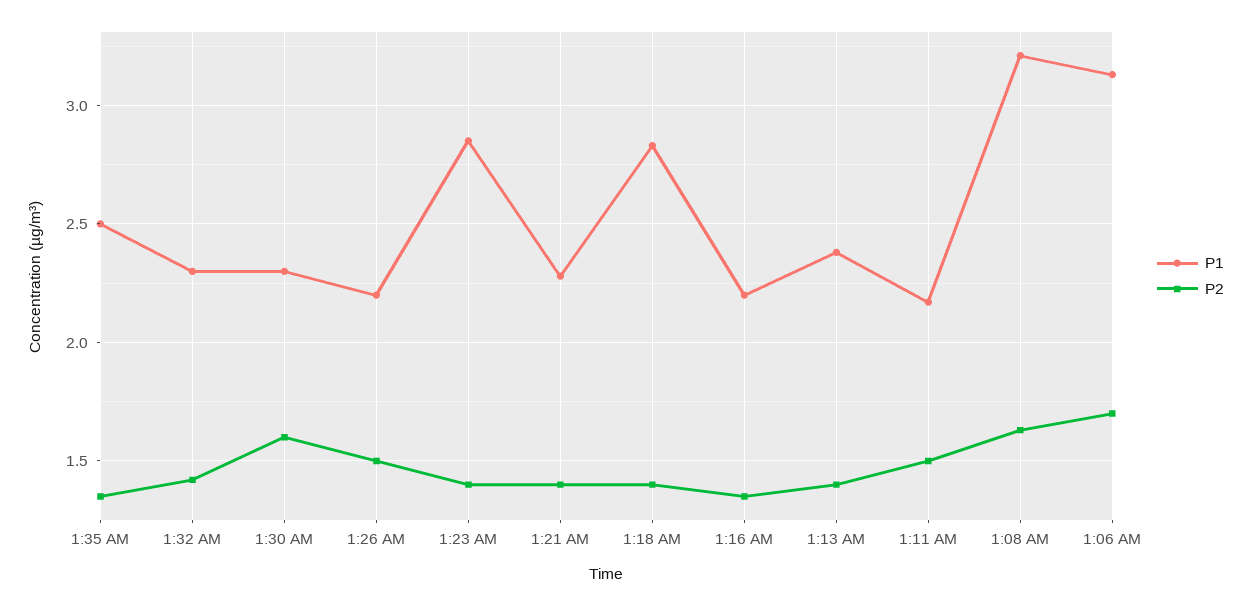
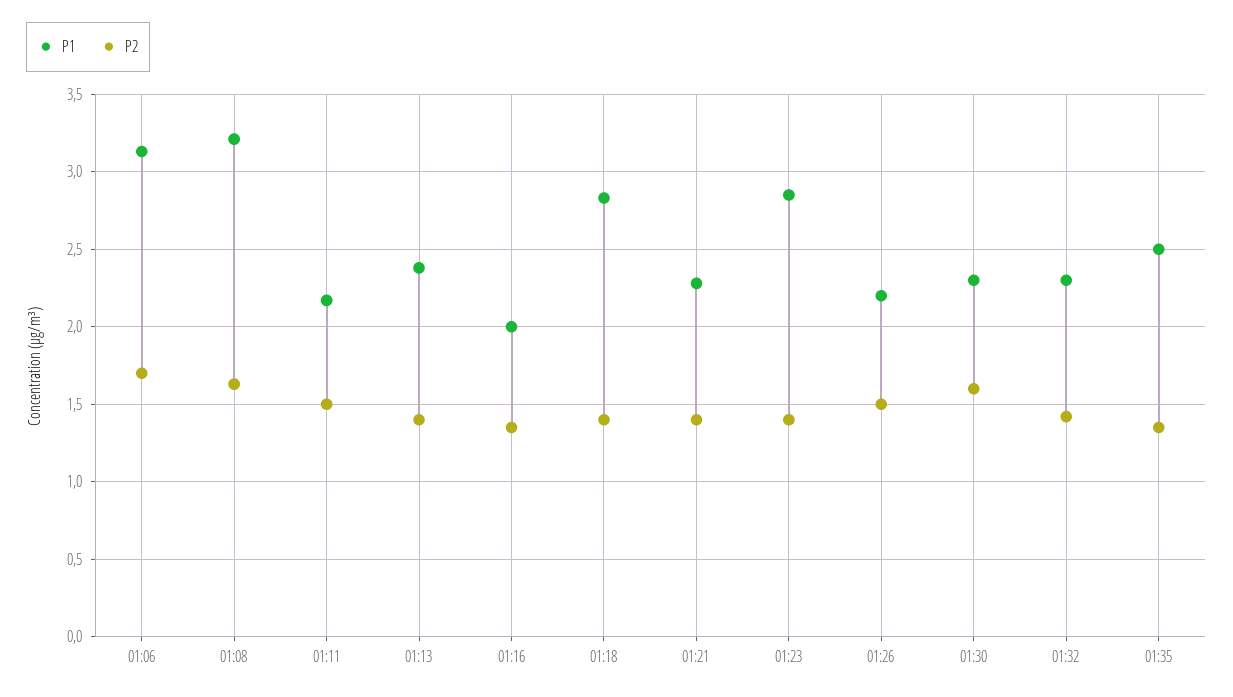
  {
    "P1": {
      "1:35 AM": 2.5,
      "1:32 AM": 2.3,
      "1:30 AM": 2.3,
      "1:26 AM": 2.2,
      "1:23 AM": 2.85,
      "1:21 AM": 2.3,
      "1:18 AM": 2.85,
-     "1:16 AM": 2.2,
+     "1:16 AM": 2,
      "1:13 AM": 2.4,
      "1:11 AM": 2.15,
      "1:08 AM": 3.2,
      "1:06 AM": 3.15
    },
    "P2": {
      "1:35 AM": 1.35,
      "1:32 AM": 1.4,
      "1:30 AM": 1.6,
      "1:26 AM": 1.5,
      "1:23 AM": 1.4,
      "1:21 AM": 1.4,
      "1:18 AM": 1.4,
      "1:16 AM": 1.35,
      "1:13 AM": 1.4,
      "1:11 AM": 1.5,
      "1:08 AM": 1.65,
      "1:06 AM": 1.7
    }
  }

